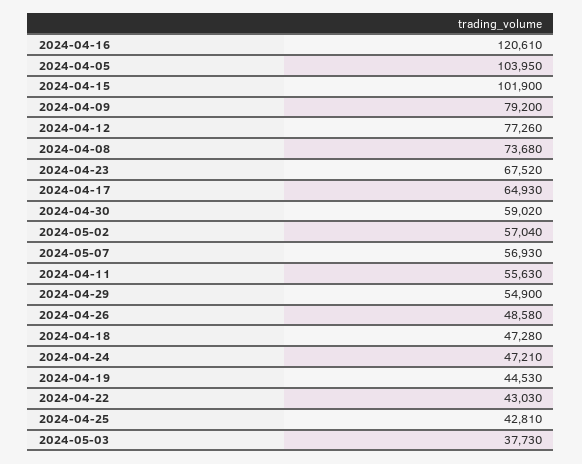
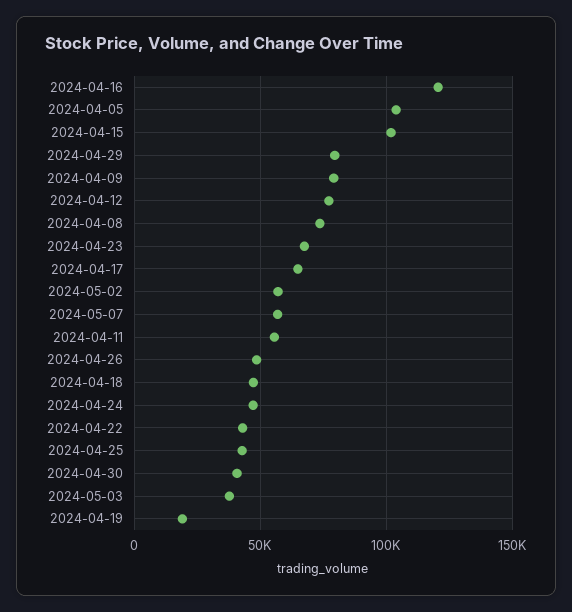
  {
    "2024-04-16": 120610,
    "2024-04-05": 103950,
    "2024-04-15": 101900,
    "2024-04-09": 79200,
    "2024-04-12": 77260,
    "2024-04-08": 73680,
    "2024-04-23": 67520,
    "2024-04-17": 64930,
-   "2024-04-30": 59020,
+   "2024-04-30": 40000,
    "2024-05-02": 57040,
    "2024-05-07": 56930,
    "2024-04-11": 55630,
-   "2024-04-29": 54900,
+   "2024-04-29": 80000,
    "2024-04-26": 48580,
    "2024-04-18": 47280,
    "2024-04-24": 47210,
-   "2024-04-19": 44530,
+   "2024-04-19": 20000,
    "2024-04-22": 43030,
    "2024-04-25": 42810,
    "2024-05-03": 37730
  }

